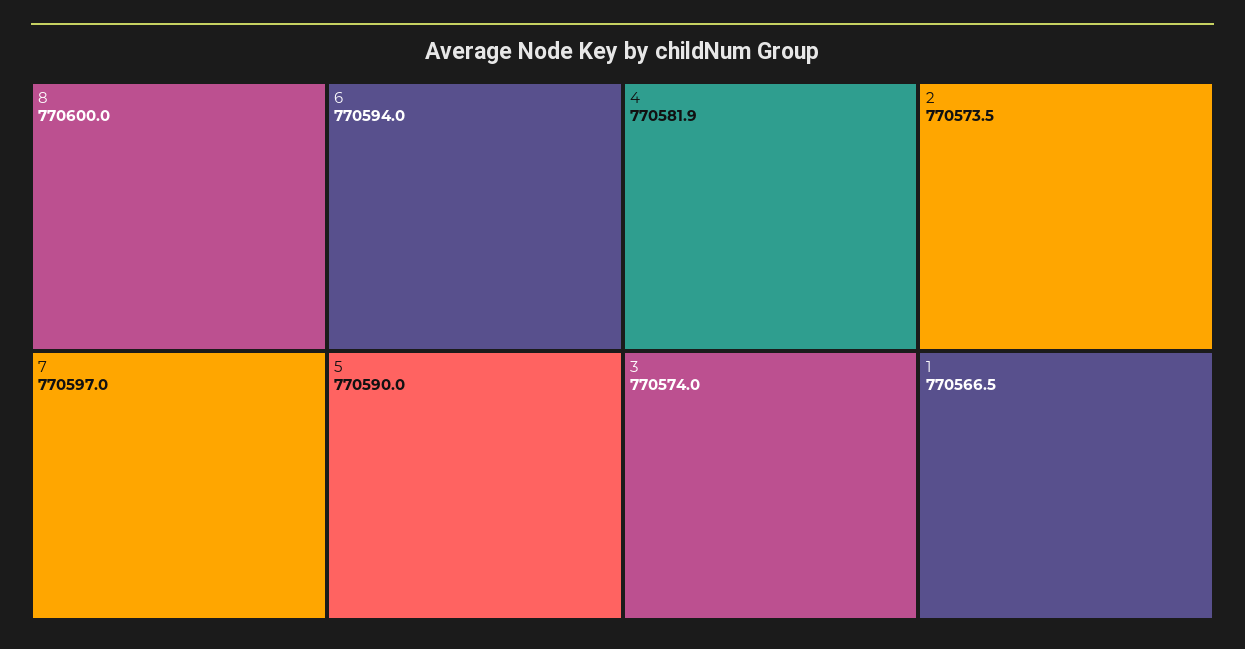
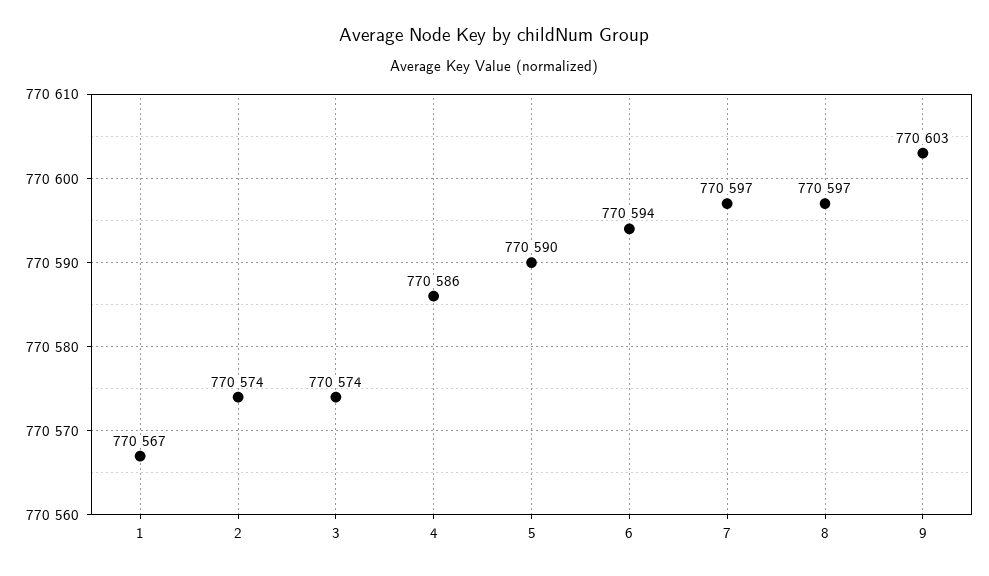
  {
-   "8": 770600,
+   "8": 770597,
    "7": 770597,
    "6": 770594,
    "5": 770590,
-   "4": 770581.9,
+   "4": 770586,
    "3": 770574,
    "2": 770573.5,
-   "1": 770566.5
+   "1": 770566.5,
+   "9": 770603
  }

